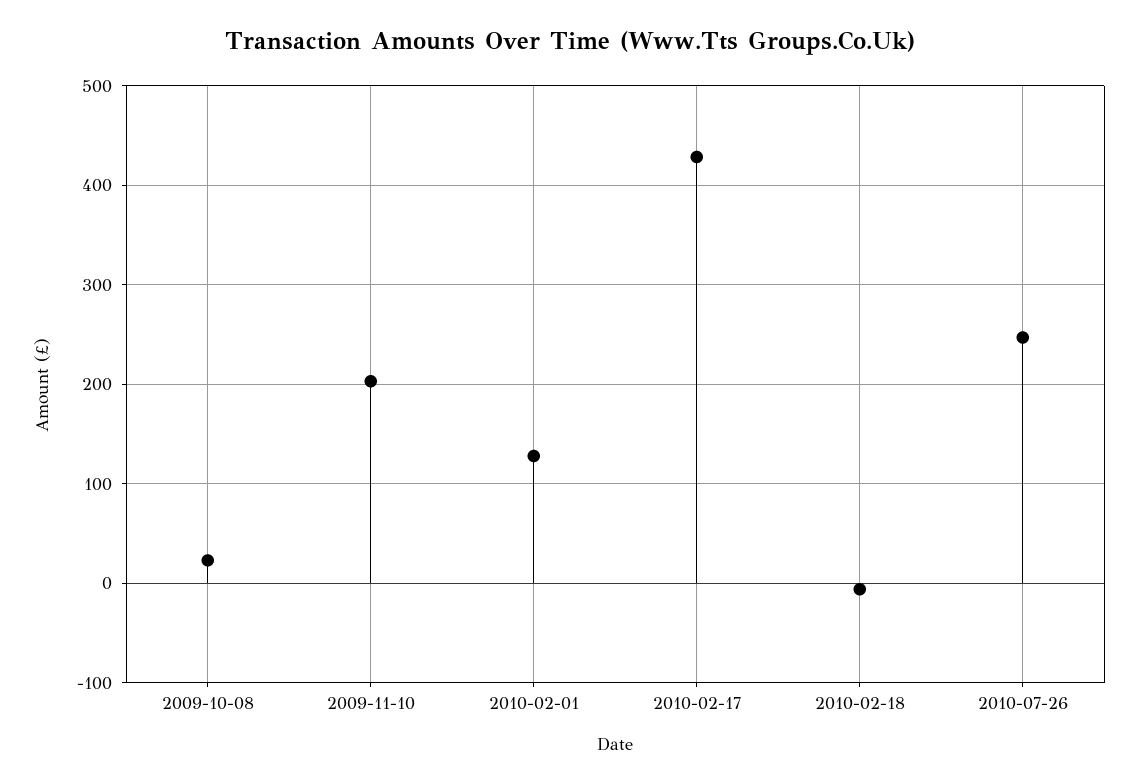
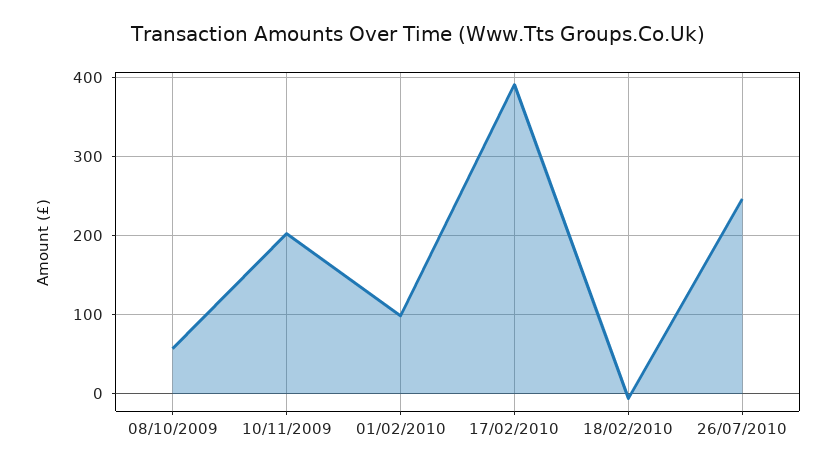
  {
-   "2009-10-08": 20,
+   "2009-10-08": 60,
    "2009-11-10": 200,
-   "2010-02-01": 130,
+   "2010-02-01": 100,
-   "2010-02-17": 430,
+   "2010-02-17": 390,
    "2010-02-18": -10,
    "2010-07-26": 250
  }

